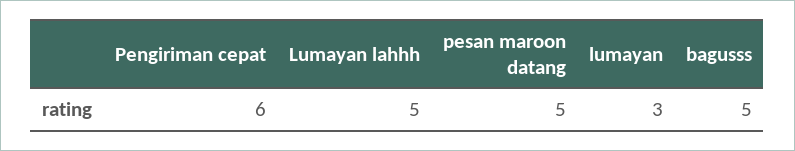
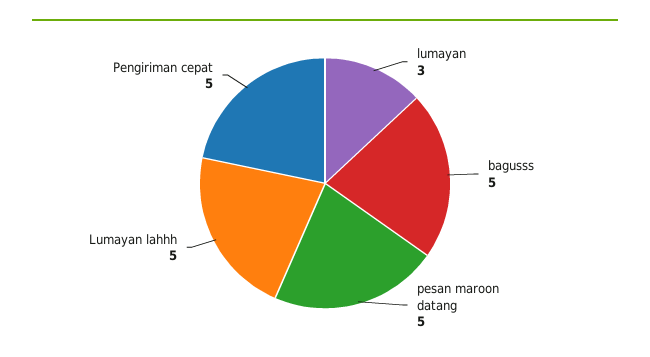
  {
-   "Pengiriman cepat": 6,
+   "Pengiriman cepat": 5,
    "Lumayan lahhh": 5,
    "pesan maroon datang": 5,
    "lumayan": 3,
    "bagusss": 5
  }

